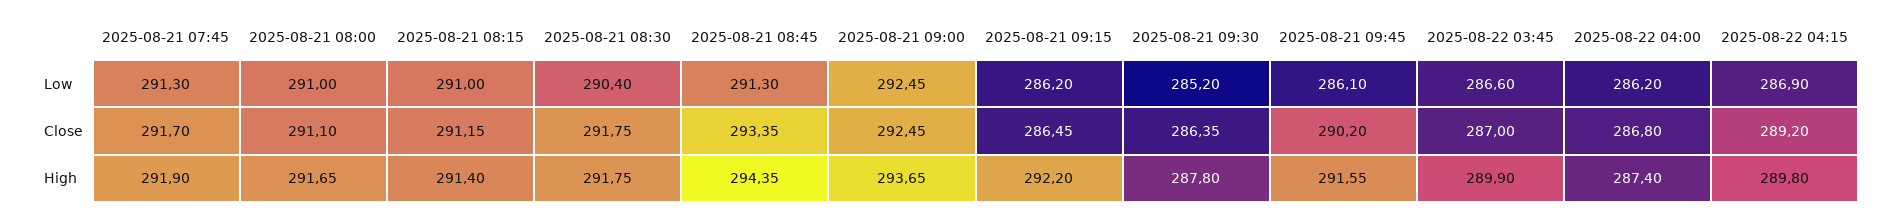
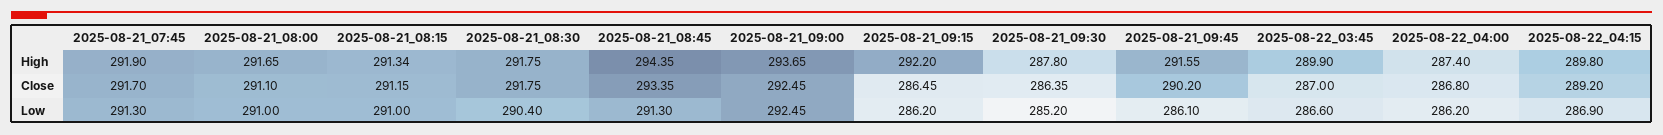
  {
    "2025-08-21 07:45": {
      "Low": 291.3,
      "Close": 291.7,
      "High": 291.9
    },
    "2025-08-21 08:00": {
      "Low": 291,
      "Close": 291.1,
      "High": 291.65
    },
    "2025-08-21 08:15": {
      "Low": 291,
      "Close": 291.15,
-     "High": 291.4
+     "High": 291.34
    },
    "2025-08-21 08:30": {
      "Low": 290.4,
      "Close": 291.75,
      "High": 291.75
    },
    "2025-08-21 08:45": {
      "Low": 291.3,
      "Close": 293.35,
      "High": 294.35
    },
    "2025-08-21 09:00": {
      "Low": 292.45,
      "Close": 292.45,
      "High": 293.65
    },
    "2025-08-21 09:15": {
      "Low": 286.2,
      "Close": 286.45,
      "High": 292.2
    },
    "2025-08-21 09:30": {
      "Low": 285.2,
      "Close": 286.35,
      "High": 287.8
    },
    "2025-08-21 09:45": {
      "Low": 286.1,
      "Close": 290.2,
      "High": 291.55
    },
    "2025-08-22 03:45": {
      "Low": 286.6,
      "Close": 287,
      "High": 289.9
    },
    "2025-08-22 04:00": {
      "Low": 286.2,
      "Close": 286.8,
      "High": 287.4
    },
    "2025-08-22 04:15": {
      "Low": 286.9,
      "Close": 289.2,
      "High": 289.8
    }
  }

